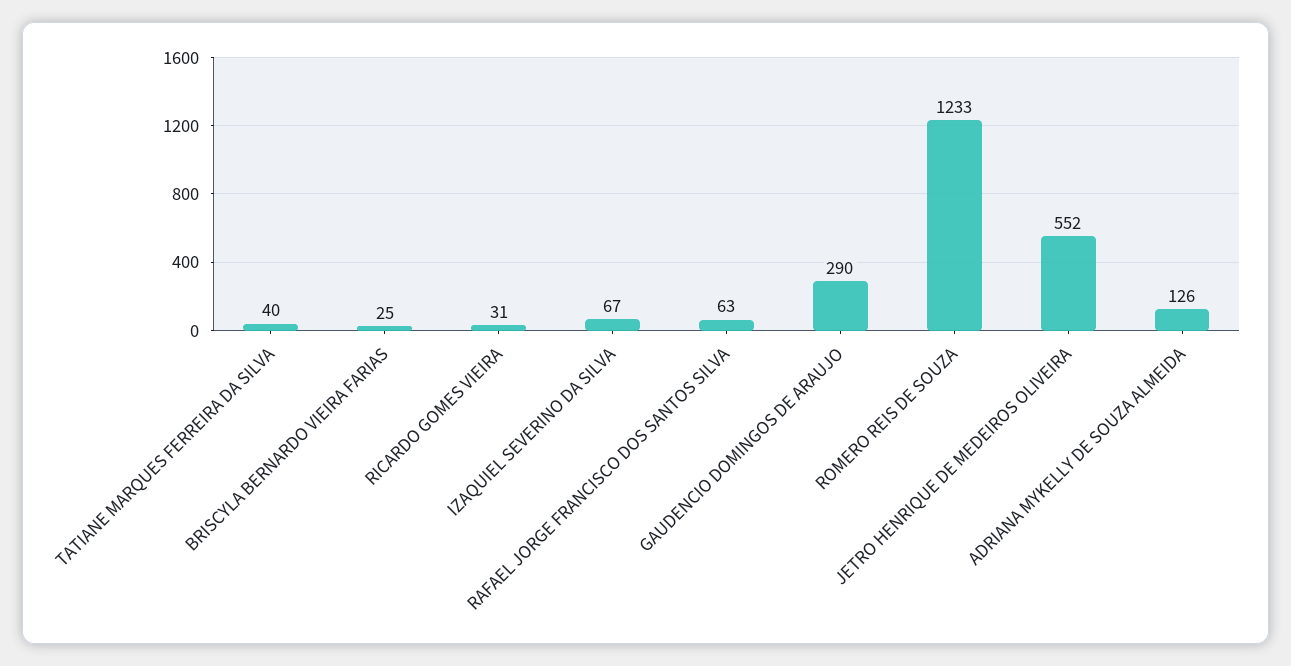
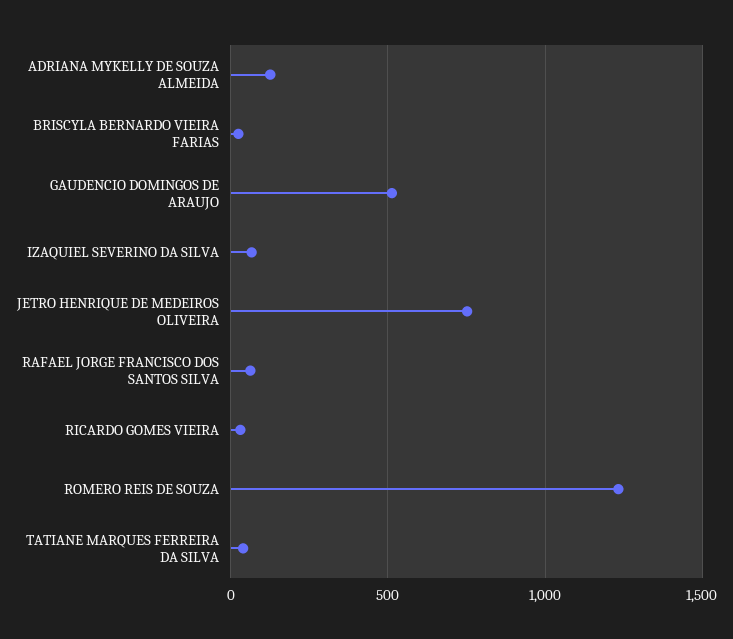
  {
    "TATIANE MARQUES FERREIRA DA SILVA": 40,
    "BRISCYLA BERNARDO VIEIRA FARIAS": 25,
    "RICARDO GOMES VIEIRA": 31,
    "IZAQUIEL SEVERINO DA SILVA": 67,
    "RAFAEL JORGE FRANCISCO DOS SANTOS SILVA": 63,
-   "GAUDENCIO DOMINGOS DE ARAUJO": 290,
+   "GAUDENCIO DOMINGOS DE ARAUJO": 500,
    "ROMERO REIS DE SOUZA": 1233,
-   "JETRO HENRIQUE DE MEDEIROS OLIVEIRA": 552,
+   "JETRO HENRIQUE DE MEDEIROS OLIVEIRA": 750,
    "ADRIANA MYKELLY DE SOUZA ALMEIDA": 126
  }

